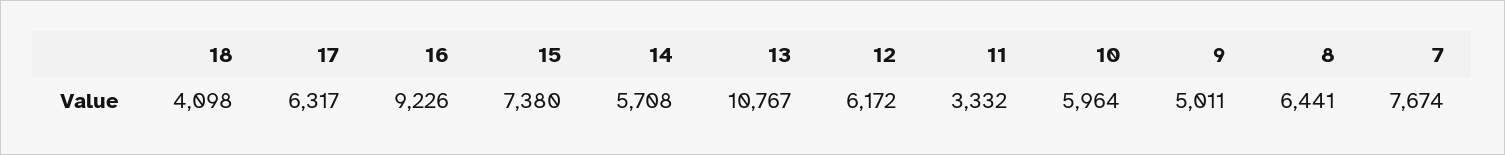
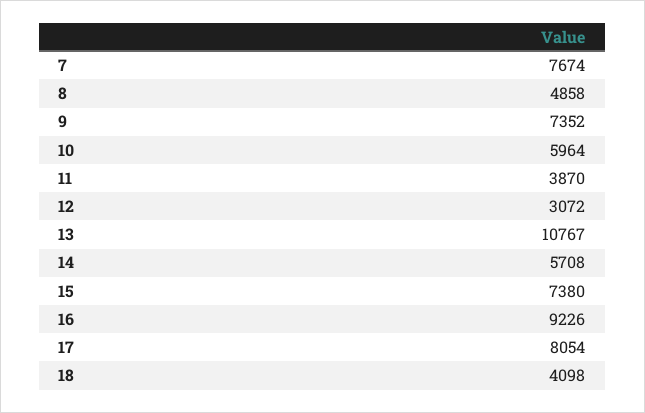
  {
    "18": 4098,
-   "17": 6317,
+   "17": 8054,
    "16": 9226,
    "15": 7380,
    "14": 5708,
    "13": 10767,
-   "12": 6172,
+   "12": 3072,
-   "11": 3332,
+   "11": 3870,
    "10": 5964,
-   "9": 5011,
+   "9": 7352,
-   "8": 6441,
+   "8": 4858,
    "7": 7674
  }

